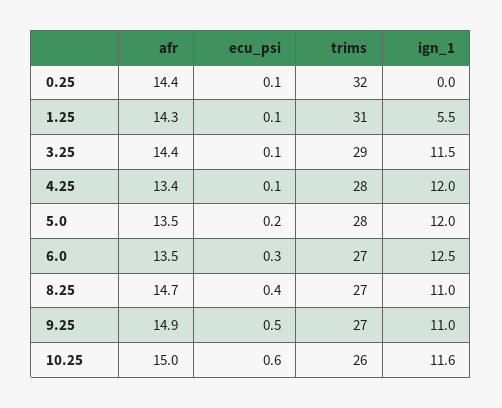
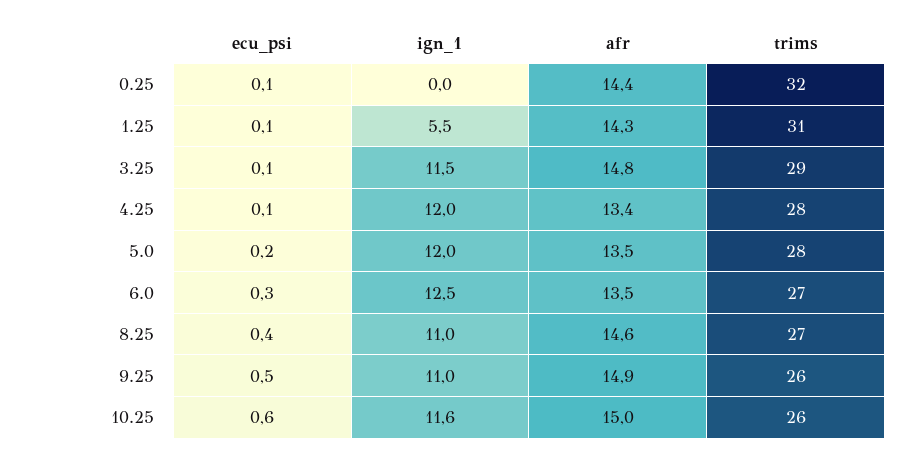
  {
    "afr": {
      "0.25": 14.4,
      "1.25": 14.3,
-     "3.25": 14.4,
+     "3.25": 14.8,
      "4.25": 13.4,
      "5.0": 13.5,
      "6.0": 13.5,
-     "8.25": 14.7,
+     "8.25": 14.6,
      "9.25": 14.9,
      "10.25": 15
    },
    "ecu_psi": {
      "0.25": 0.1,
      "1.25": 0.1,
      "3.25": 0.1,
      "4.25": 0.1,
      "5.0": 0.2,
      "6.0": 0.3,
      "8.25": 0.4,
      "9.25": 0.5,
      "10.25": 0.6
    },
    "trims": {
      "0.25": 32,
      "1.25": 31,
      "3.25": 29,
      "4.25": 28,
      "5.0": 28,
      "6.0": 27,
      "8.25": 27,
-     "9.25": 27,
+     "9.25": 26,
      "10.25": 26
    },
    "ign_1": {
      "0.25": 0,
      "1.25": 5.5,
      "3.25": 11.5,
      "4.25": 12,
      "5.0": 12,
      "6.0": 12.5,
      "8.25": 11,
      "9.25": 11,
      "10.25": 11.6
    }
  }

